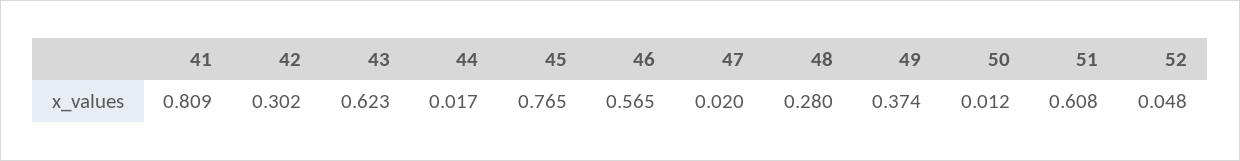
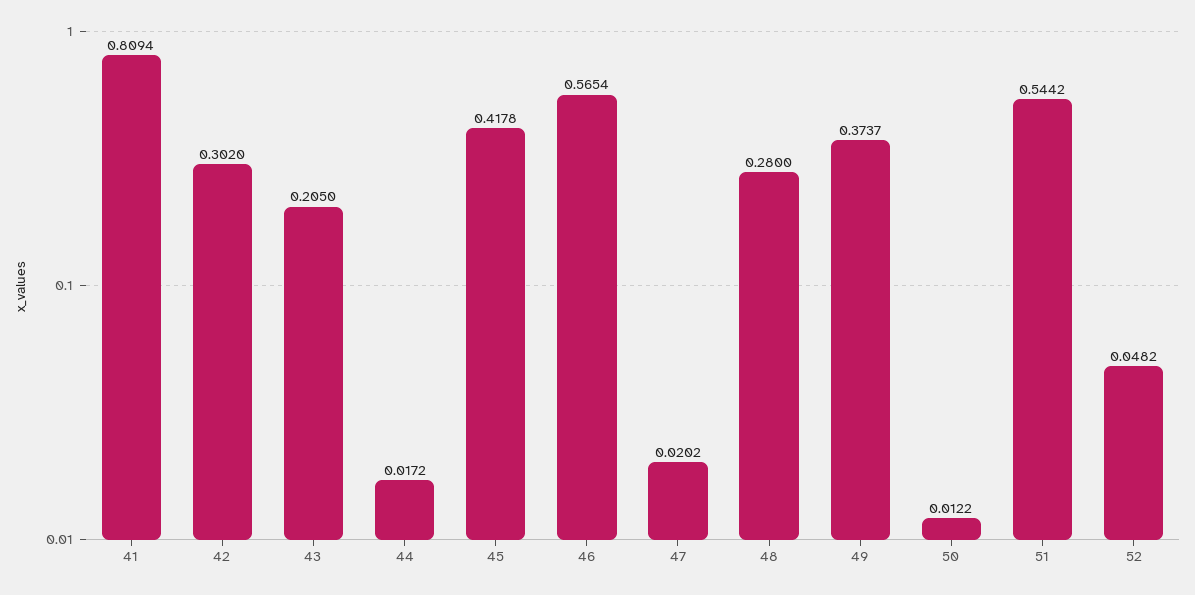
  {
    "41": 0.8094,
    "42": 0.302,
-   "43": 0.623,
+   "43": 0.205,
    "44": 0.0172,
-   "45": 0.765,
+   "45": 0.4178,
    "46": 0.5654,
    "47": 0.0202,
    "48": 0.28,
    "49": 0.3737,
    "50": 0.0122,
-   "51": 0.608,
+   "51": 0.5442,
    "52": 0.0482
  }

